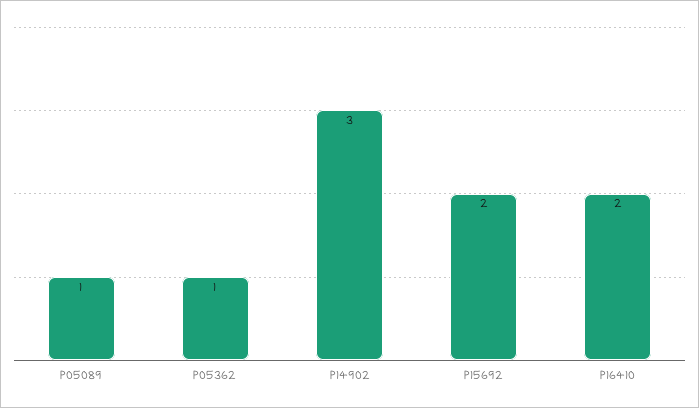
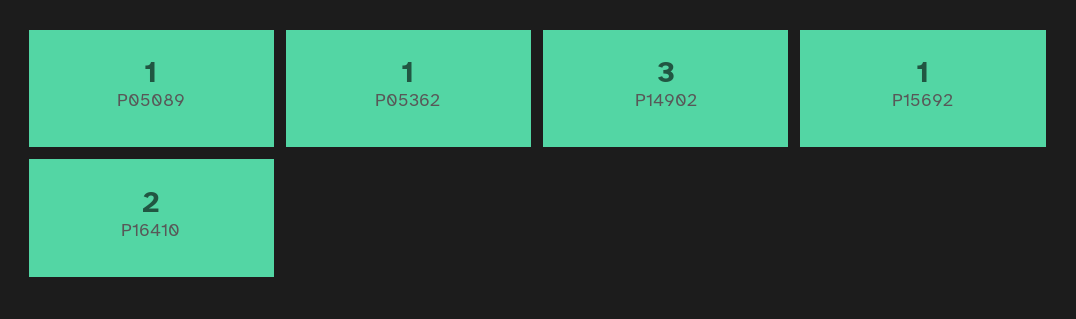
  {
    "P05089": 1,
    "P05362": 1,
    "P14902": 3,
-   "P15692": 2,
+   "P15692": 1,
    "P16410": 2
  }

